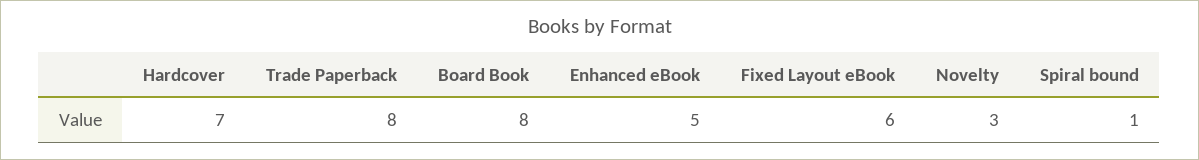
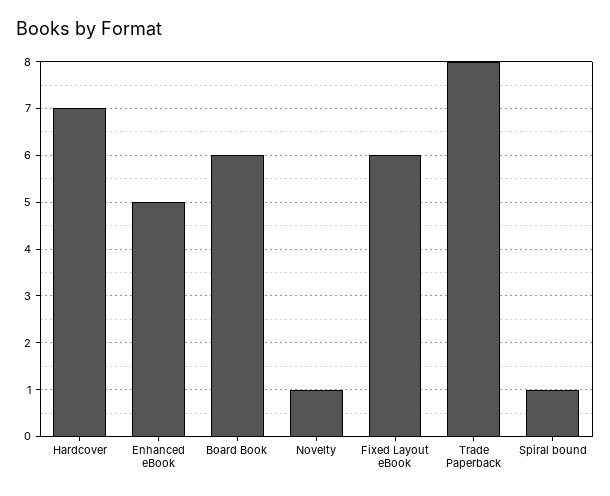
  {
    "Hardcover": 7,
    "Trade Paperback": 8,
-   "Board Book": 8,
+   "Board Book": 6,
    "Enhanced eBook": 5,
    "Fixed Layout eBook": 6,
-   "Novelty": 3,
+   "Novelty": 1,
    "Spiral bound": 1
  }

